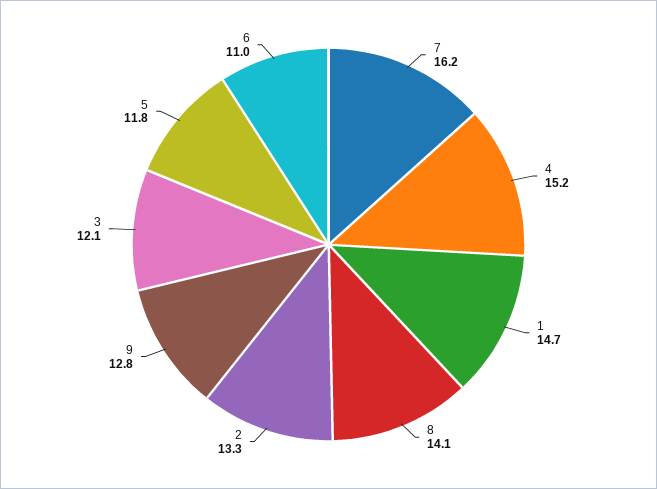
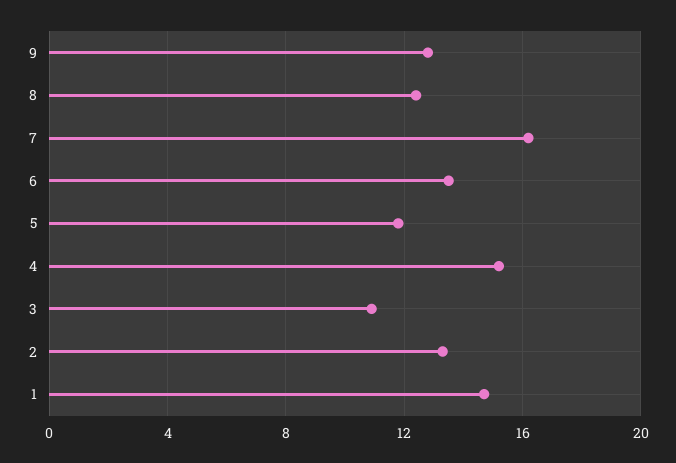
  {
    "7": 16.2,
    "4": 15.2,
    "1": 14.7,
-   "8": 14.1,
+   "8": 12.5,
    "2": 13.3,
    "9": 12.8,
-   "3": 12.1,
+   "3": 11,
    "5": 11.8,
-   "6": 11
+   "6": 13.5
  }

